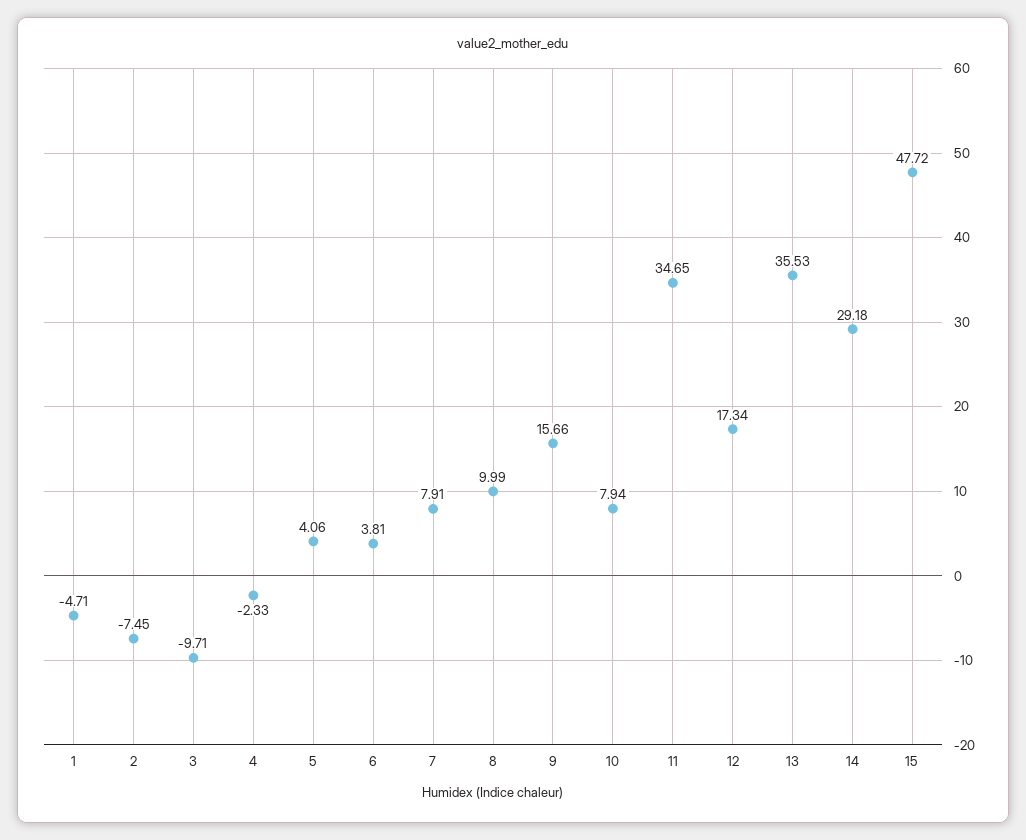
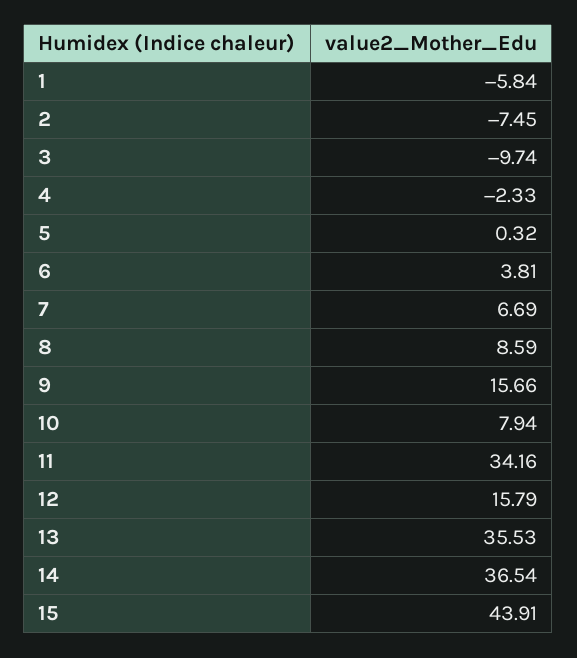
  {
-   "1": -4.71,
+   "1": -5.84,
    "2": -7.45,
-   "3": -9.71,
+   "3": -9.74,
    "4": -2.33,
-   "5": 4.06,
+   "5": 0.32,
    "6": 3.81,
-   "7": 7.91,
+   "7": 6.69,
-   "8": 9.99,
+   "8": 8.59,
    "9": 15.66,
    "10": 7.94,
-   "11": 34.65,
+   "11": 34.16,
-   "12": 17.34,
+   "12": 15.79,
    "13": 35.53,
-   "14": 29.18,
+   "14": 36.54,
-   "15": 47.72
+   "15": 43.91
  }

